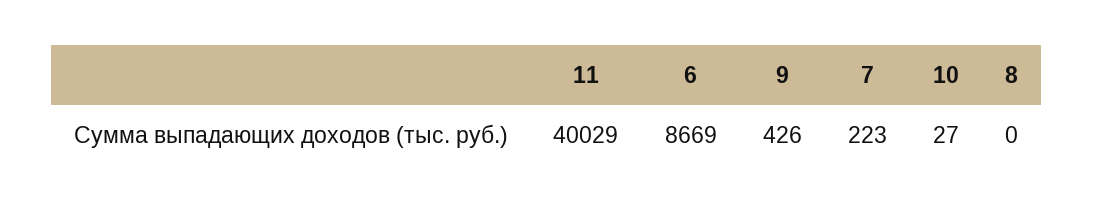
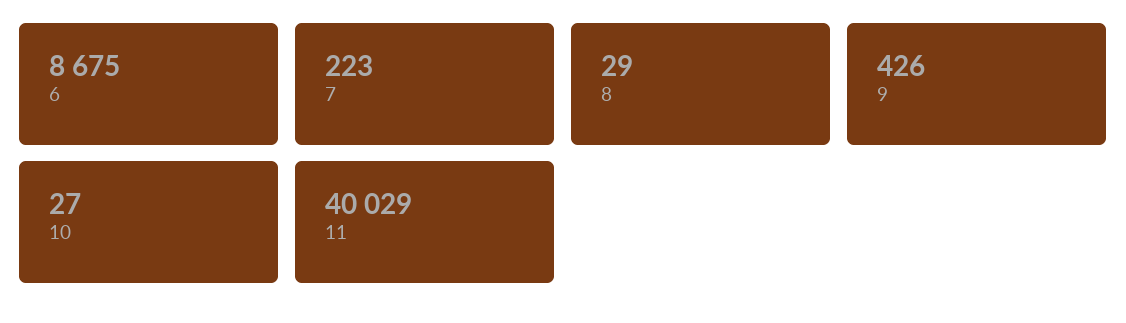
  {
    "11": 40029,
-   "6": 8669,
+   "6": 8675,
    "9": 426,
    "7": 223,
    "10": 27,
-   "8": 0
+   "8": 29
  }

